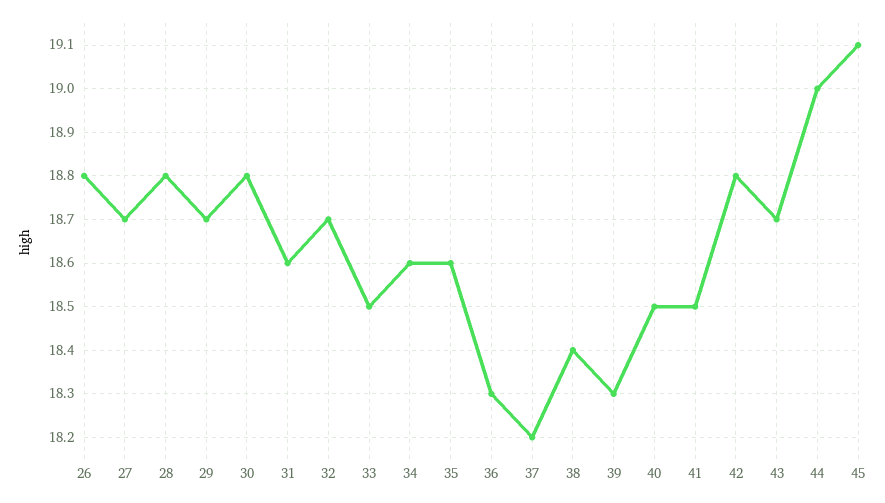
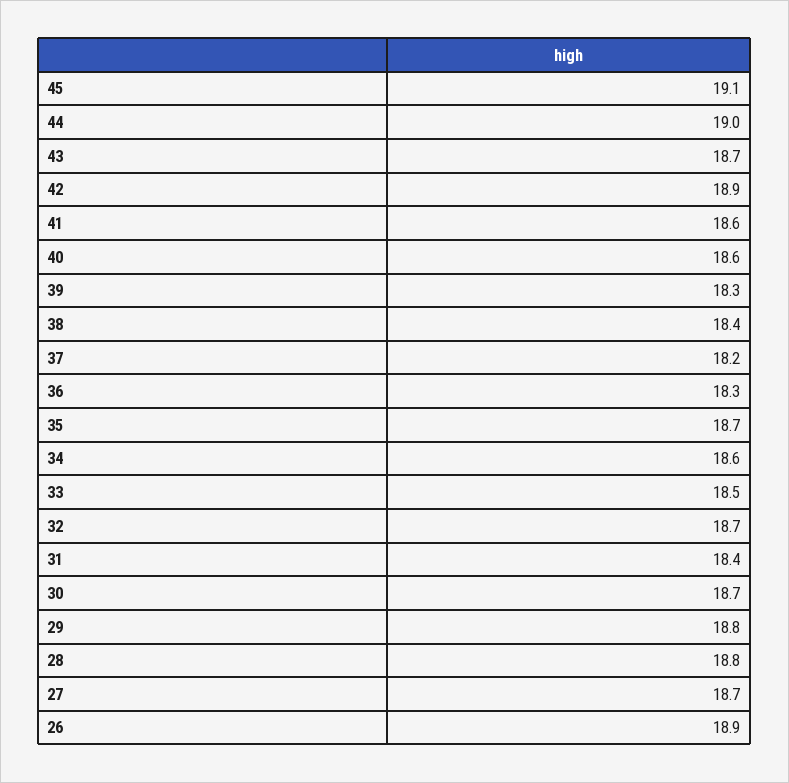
  {
-   "26": 18.8,
+   "26": 18.9,
    "27": 18.7,
    "28": 18.8,
-   "29": 18.7,
+   "29": 18.8,
-   "30": 18.8,
+   "30": 18.7,
-   "31": 18.6,
+   "31": 18.4,
    "32": 18.7,
    "33": 18.5,
    "34": 18.6,
-   "35": 18.6,
+   "35": 18.7,
    "36": 18.3,
    "37": 18.2,
    "38": 18.4,
    "39": 18.3,
-   "40": 18.5,
+   "40": 18.6,
-   "41": 18.5,
+   "41": 18.6,
-   "42": 18.8,
+   "42": 18.9,
    "43": 18.7,
    "44": 19,
    "45": 19.1
  }

